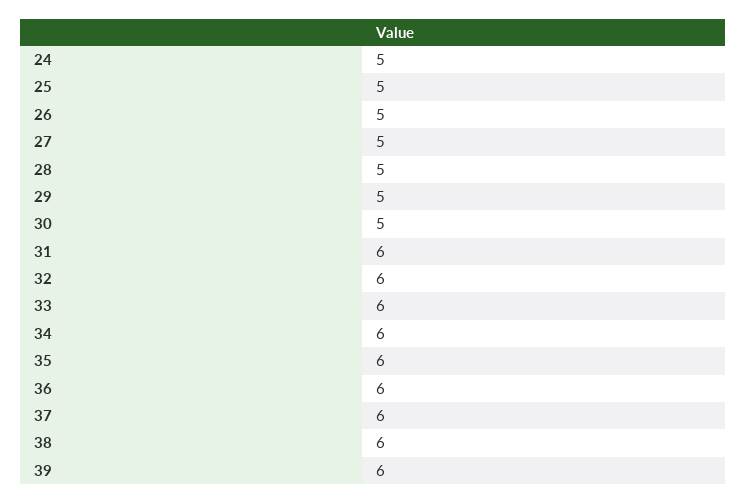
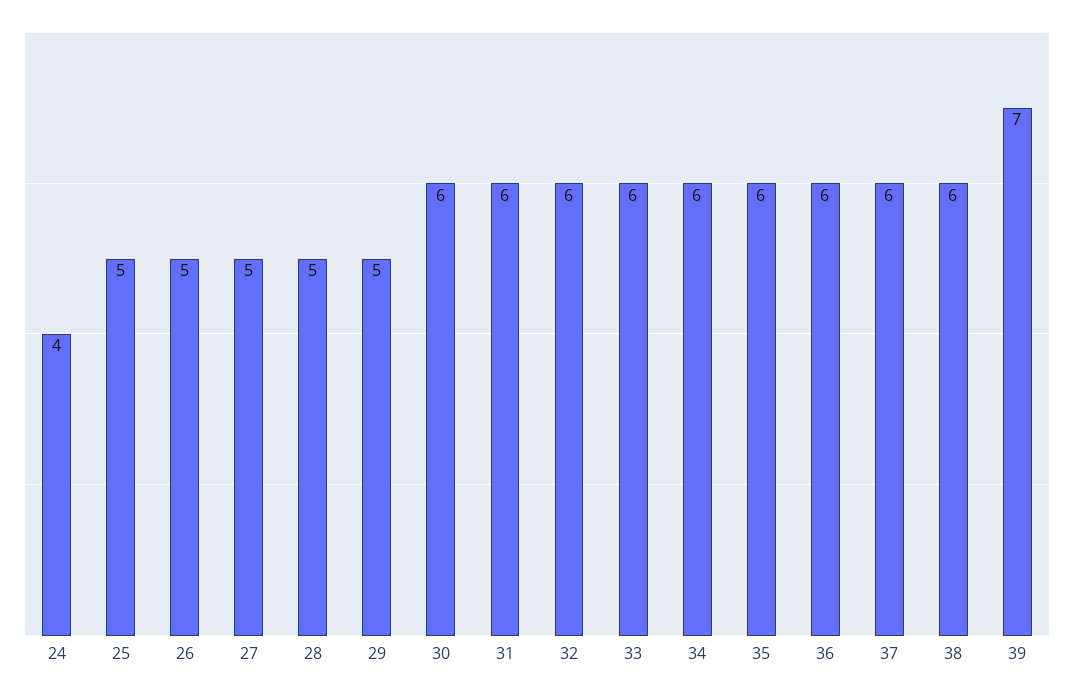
  {
-   "24": 5,
+   "24": 4,
    "25": 5,
    "26": 5,
    "27": 5,
    "28": 5,
    "29": 5,
-   "30": 5,
+   "30": 6,
    "31": 6,
    "32": 6,
    "33": 6,
    "34": 6,
    "35": 6,
    "36": 6,
    "37": 6,
    "38": 6,
-   "39": 6
+   "39": 7
  }

